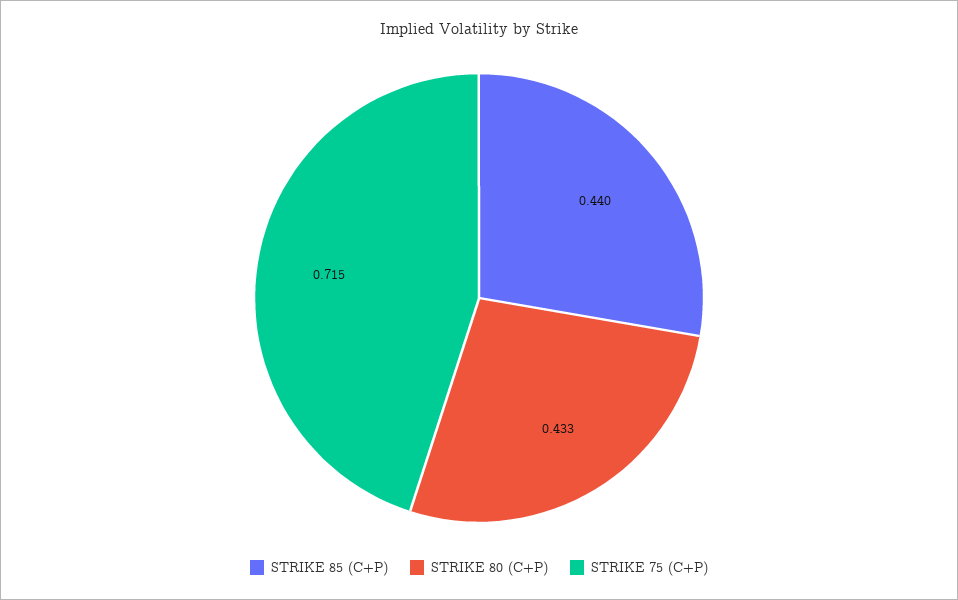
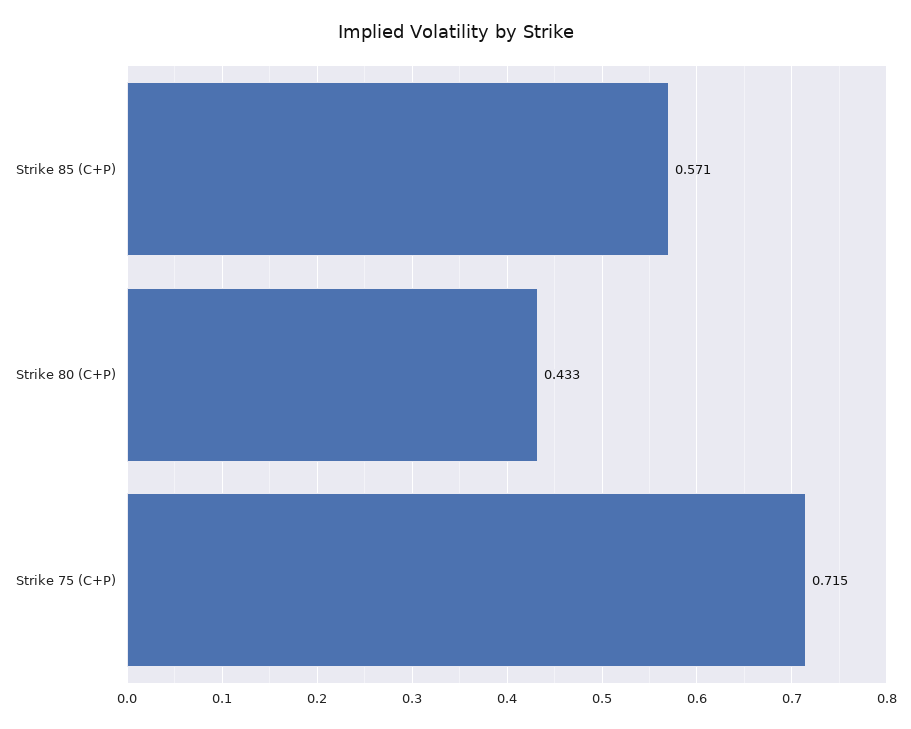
  {
-   "STRIKE 85 (C+P)": 0.44,
+   "STRIKE 85 (C+P)": 0.571,
    "STRIKE 80 (C+P)": 0.433,
    "STRIKE 75 (C+P)": 0.715
  }

